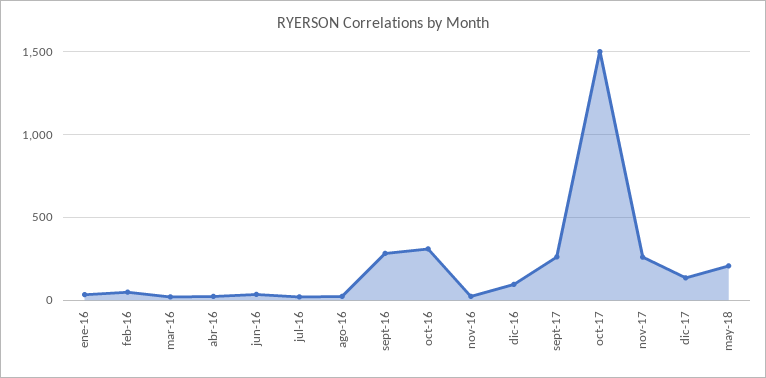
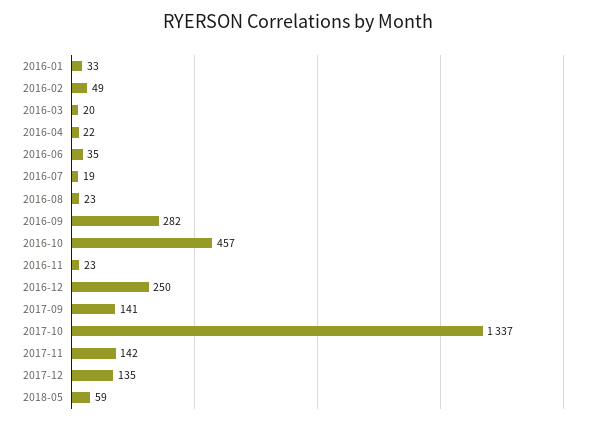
  {
    "ene-16": 33,
    "feb-16": 49,
    "mar-16": 20,
    "abr-16": 22,
    "jun-16": 35,
    "jul-16": 19,
    "ago-16": 23,
    "sept-16": 282,
-   "oct-16": 300,
+   "oct-16": 457,
    "nov-16": 23,
-   "dic-16": 100,
+   "dic-16": 250,
-   "sept-17": 250,
+   "sept-17": 141,
-   "oct-17": 1500,
+   "oct-17": 1337,
-   "nov-17": 250,
+   "nov-17": 142,
    "dic-17": 135,
-   "may-18": 200
+   "may-18": 59
  }

